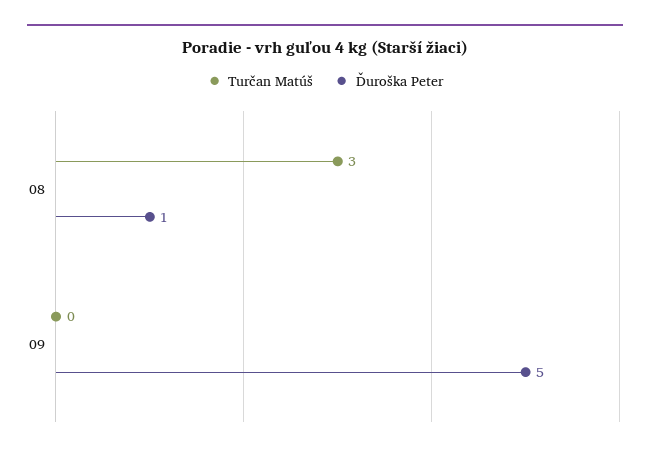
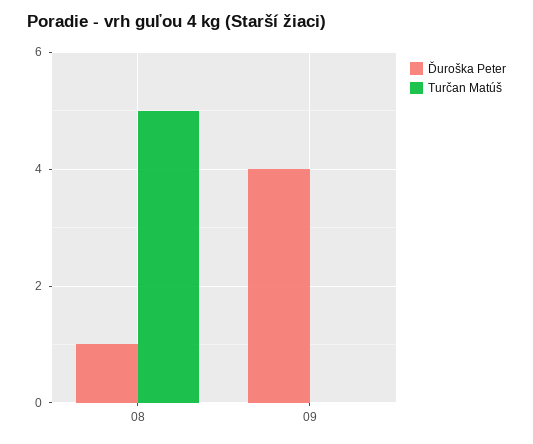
  {
    "Turčan Matúš": {
-     "08": 3,
+     "08": 5,
      "09": 0
    },
    "Ďuroška Peter": {
      "08": 1,
-     "09": 5
+     "09": 4
    }
  }

